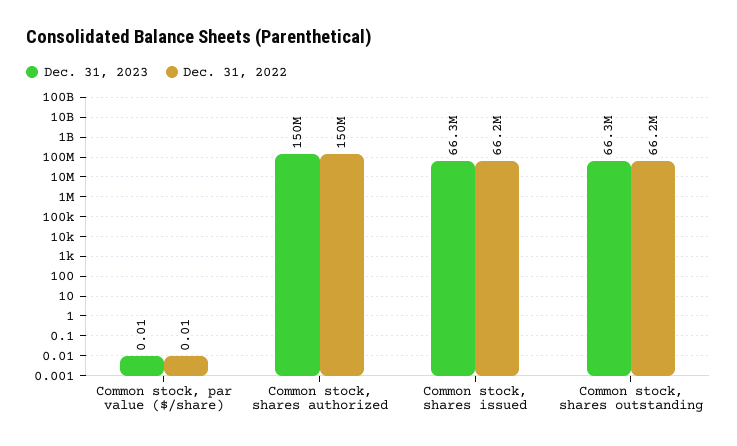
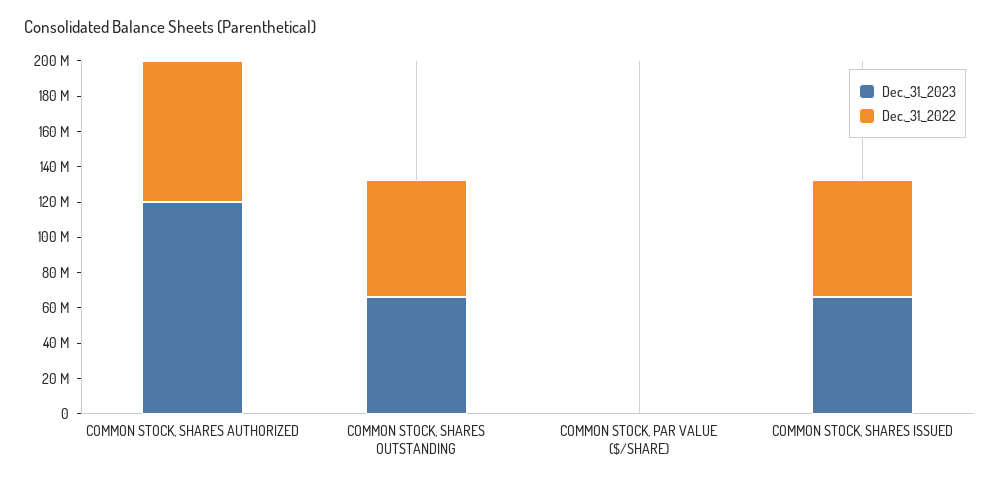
  {
    "Dec. 31, 2023": {
      "Common stock, par value ($/share)": 0.01,
-     "Common stock, shares authorized": 150000000,
+     "Common stock, shares authorized": 120000000,
      "Common stock, shares issued": 66300000,
      "Common stock, shares outstanding": 66300000
    },
    "Dec. 31, 2022": {
      "Common stock, par value ($/share)": 0.01,
-     "Common stock, shares authorized": 150000000,
+     "Common stock, shares authorized": 80000000,
      "Common stock, shares issued": 66200000,
      "Common stock, shares outstanding": 66200000
    }
  }

